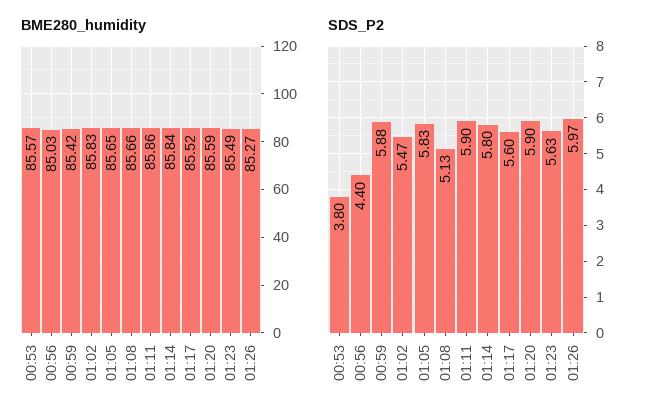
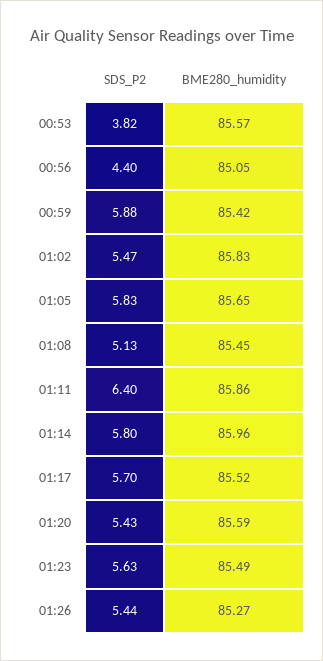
  {
    "BME280_humidity": {
      "00:53": 85.57,
-     "00:56": 85.03,
+     "00:56": 85.05,
      "00:59": 85.42,
      "01:02": 85.83,
      "01:05": 85.65,
-     "01:08": 85.66,
+     "01:08": 85.45,
      "01:11": 85.86,
-     "01:14": 85.84,
+     "01:14": 85.96,
      "01:17": 85.52,
      "01:20": 85.59,
      "01:23": 85.49,
      "01:26": 85.27
    },
    "SDS_P2": {
-     "00:53": 3.8,
+     "00:53": 3.82,
      "00:56": 4.4,
      "00:59": 5.88,
      "01:02": 5.47,
      "01:05": 5.83,
      "01:08": 5.13,
-     "01:11": 5.9,
+     "01:11": 6.4,
      "01:14": 5.8,
-     "01:17": 5.6,
+     "01:17": 5.7,
-     "01:20": 5.9,
+     "01:20": 5.43,
      "01:23": 5.63,
-     "01:26": 5.97
+     "01:26": 5.44
    }
  }

